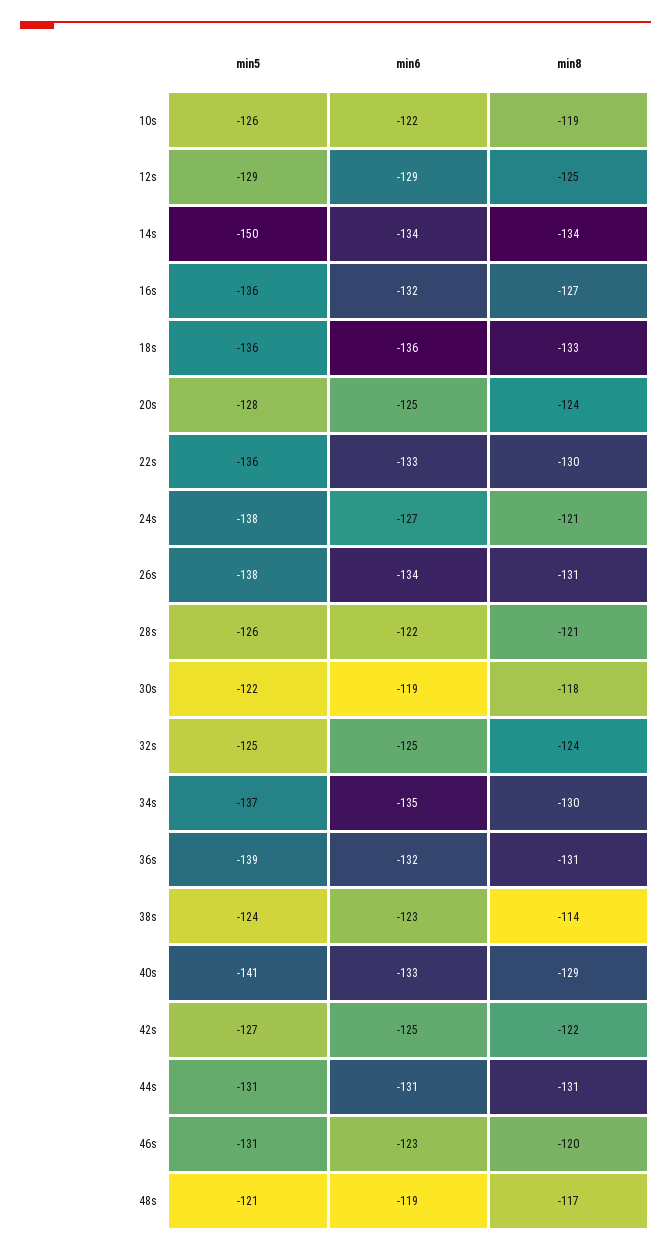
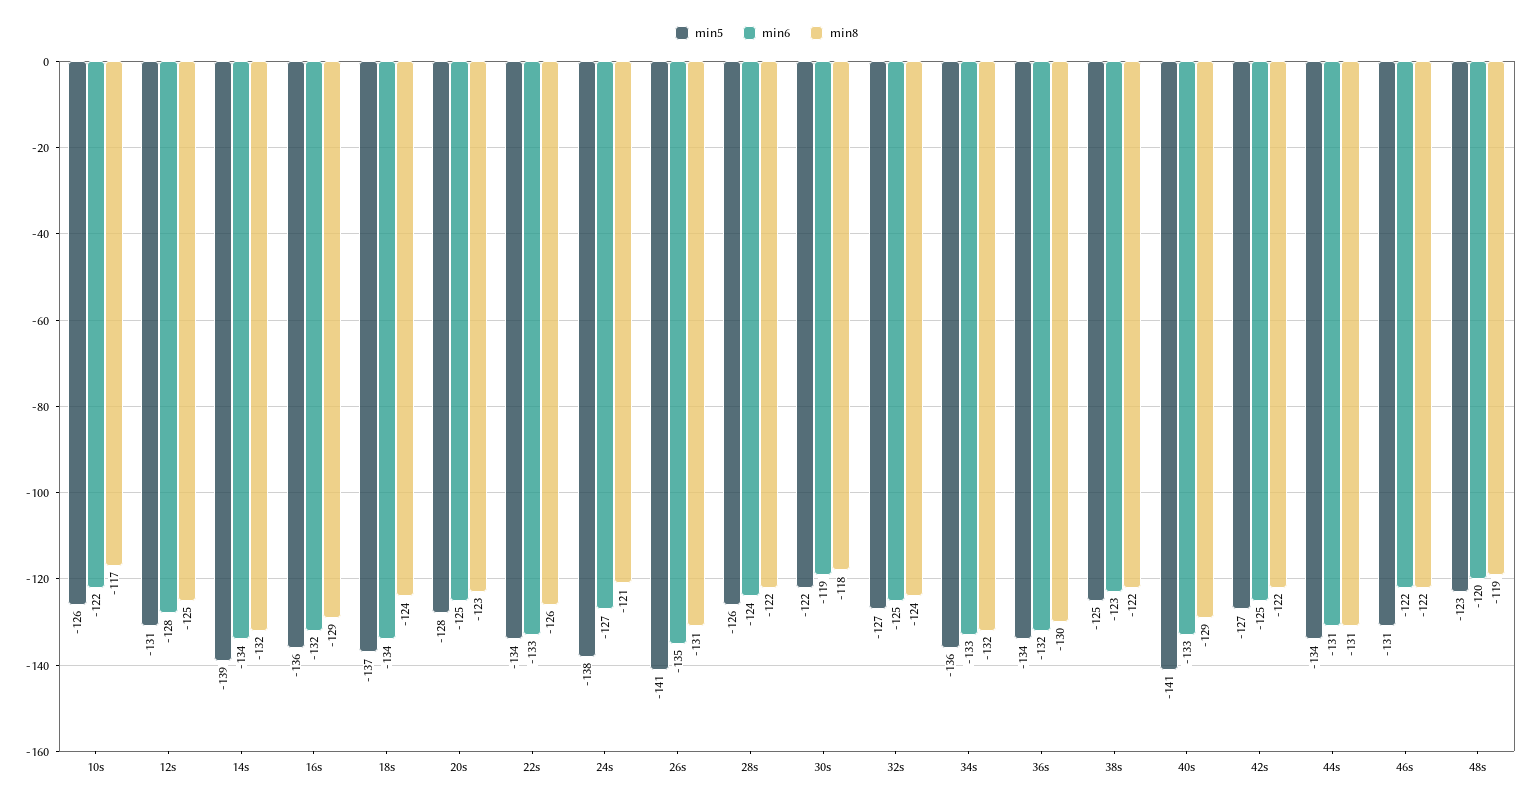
  {
    "min5": {
      "10s": -126,
-     "12s": -129,
+     "12s": -131,
-     "14s": -150,
+     "14s": -139,
      "16s": -136,
-     "18s": -136,
+     "18s": -137,
      "20s": -128,
-     "22s": -136,
+     "22s": -134,
      "24s": -138,
-     "26s": -138,
+     "26s": -141,
      "28s": -126,
      "30s": -122,
-     "32s": -125,
+     "32s": -127,
-     "34s": -137,
+     "34s": -136,
-     "36s": -139,
+     "36s": -134,
-     "38s": -124,
+     "38s": -125,
      "40s": -141,
      "42s": -127,
-     "44s": -131,
+     "44s": -134,
      "46s": -131,
-     "48s": -121
+     "48s": -123
    },
    "min6": {
      "10s": -122,
-     "12s": -129,
+     "12s": -128,
      "14s": -134,
      "16s": -132,
-     "18s": -136,
+     "18s": -134,
      "20s": -125,
      "22s": -133,
      "24s": -127,
-     "26s": -134,
+     "26s": -135,
-     "28s": -122,
+     "28s": -124,
      "30s": -119,
      "32s": -125,
-     "34s": -135,
+     "34s": -133,
      "36s": -132,
      "38s": -123,
      "40s": -133,
      "42s": -125,
      "44s": -131,
-     "46s": -123,
+     "46s": -122,
-     "48s": -119
+     "48s": -120
    },
    "min8": {
-     "10s": -119,
+     "10s": -117,
      "12s": -125,
-     "14s": -134,
+     "14s": -132,
-     "16s": -127,
+     "16s": -129,
-     "18s": -133,
+     "18s": -124,
-     "20s": -124,
+     "20s": -123,
-     "22s": -130,
+     "22s": -126,
      "24s": -121,
      "26s": -131,
-     "28s": -121,
+     "28s": -122,
      "30s": -118,
      "32s": -124,
-     "34s": -130,
+     "34s": -132,
-     "36s": -131,
+     "36s": -130,
-     "38s": -114,
+     "38s": -122,
      "40s": -129,
      "42s": -122,
      "44s": -131,
-     "46s": -120,
+     "46s": -122,
-     "48s": -117
+     "48s": -119
    }
  }

